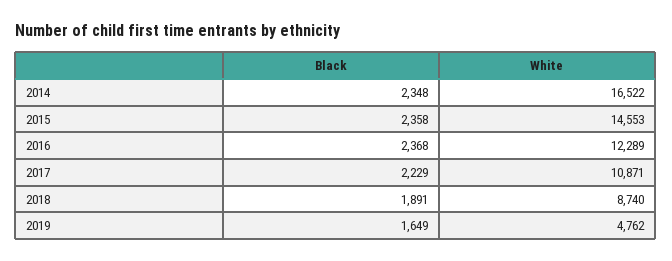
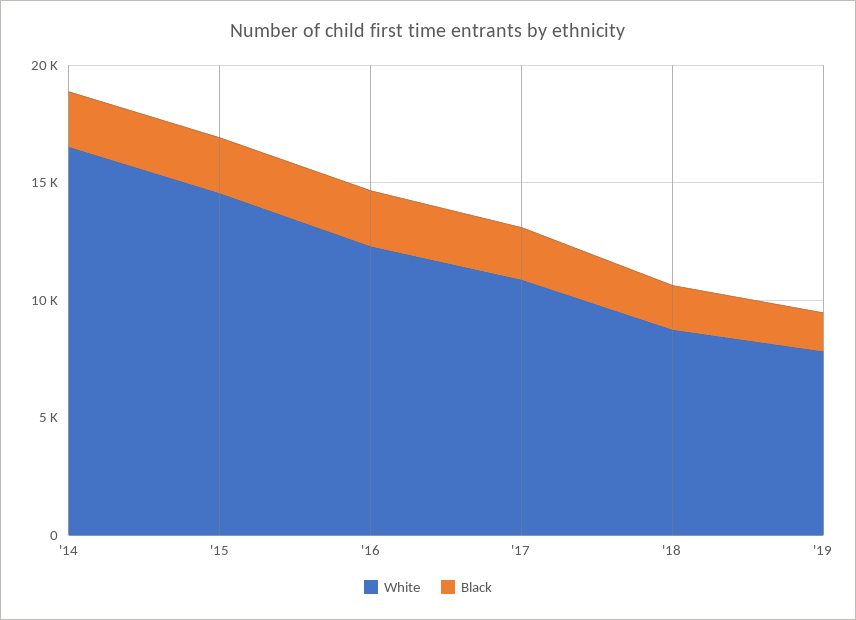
  {
    "Black": {
      "2014": 2348,
      "2015": 2358,
      "2016": 2368,
      "2017": 2229,
      "2018": 1891,
      "2019": 1649
    },
    "White": {
      "2014": 16522,
      "2015": 14553,
      "2016": 12289,
      "2017": 10871,
      "2018": 8740,
-     "2019": 4762
+     "2019": 8000
    }
  }

